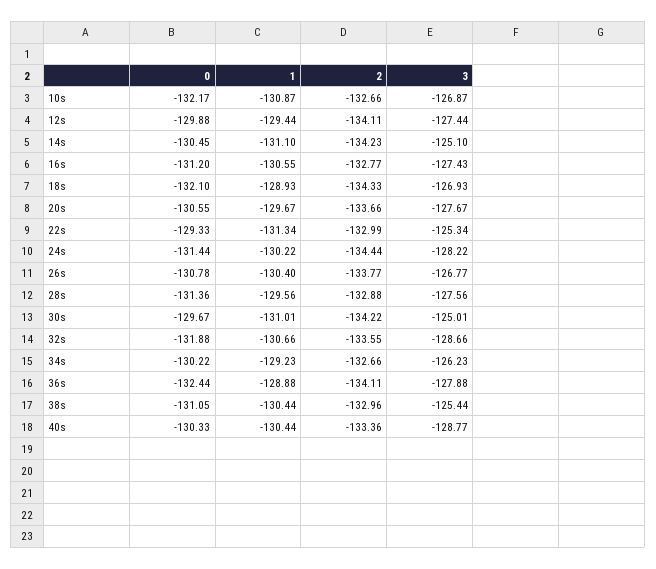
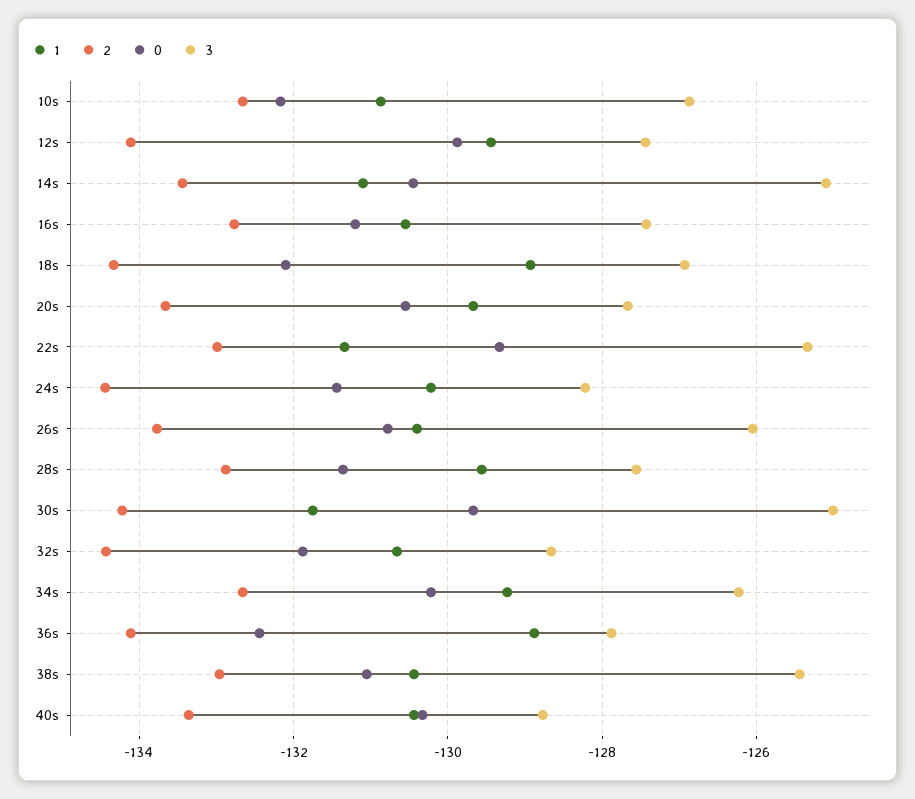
  {
    "0": {
      "10s": -132.17,
      "12s": -129.88,
      "14s": -130.45,
      "16s": -131.2,
      "18s": -132.1,
      "20s": -130.55,
      "22s": -129.33,
      "24s": -131.44,
      "26s": -130.78,
      "28s": -131.36,
      "30s": -129.67,
      "32s": -131.88,
      "34s": -130.22,
      "36s": -132.44,
      "38s": -131.05,
      "40s": -130.33
    },
    "1": {
      "10s": -130.87,
      "12s": -129.44,
      "14s": -131.1,
      "16s": -130.55,
      "18s": -128.93,
      "20s": -129.67,
      "22s": -131.34,
      "24s": -130.22,
      "26s": -130.4,
      "28s": -129.56,
-     "30s": -131.01,
+     "30s": -131.8,
      "32s": -130.66,
      "34s": -129.23,
      "36s": -128.88,
      "38s": -130.44,
      "40s": -130.44
    },
    "2": {
      "10s": -132.66,
      "12s": -134.11,
-     "14s": -134.23,
+     "14s": -133.4,
      "16s": -132.77,
      "18s": -134.33,
      "20s": -133.66,
      "22s": -132.99,
      "24s": -134.44,
      "26s": -133.77,
      "28s": -132.88,
      "30s": -134.22,
-     "32s": -133.55,
+     "32s": -134.4,
      "34s": -132.66,
      "36s": -134.11,
      "38s": -132.96,
      "40s": -133.36
    },
    "3": {
      "10s": -126.87,
      "12s": -127.44,
      "14s": -125.1,
      "16s": -127.43,
      "18s": -126.93,
      "20s": -127.67,
      "22s": -125.34,
      "24s": -128.22,
-     "26s": -126.77,
+     "26s": -126,
      "28s": -127.56,
      "30s": -125.01,
      "32s": -128.66,
      "34s": -126.23,
      "36s": -127.88,
      "38s": -125.44,
      "40s": -128.77
    }
  }

